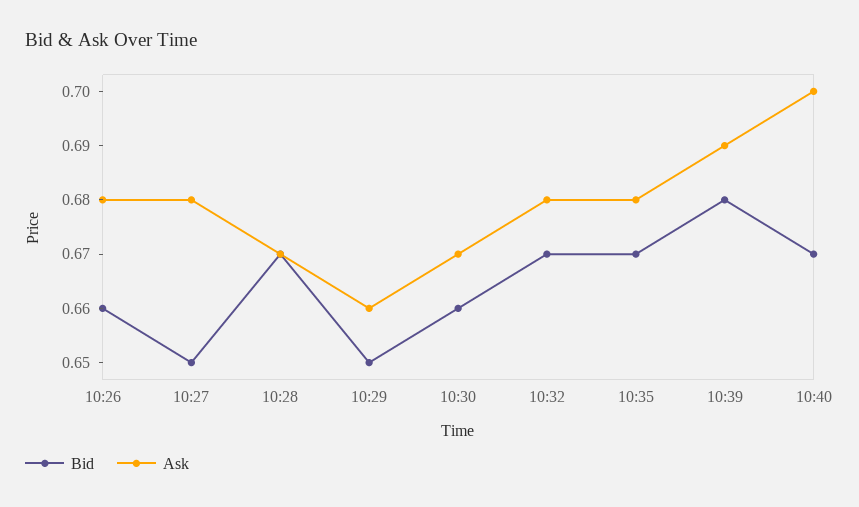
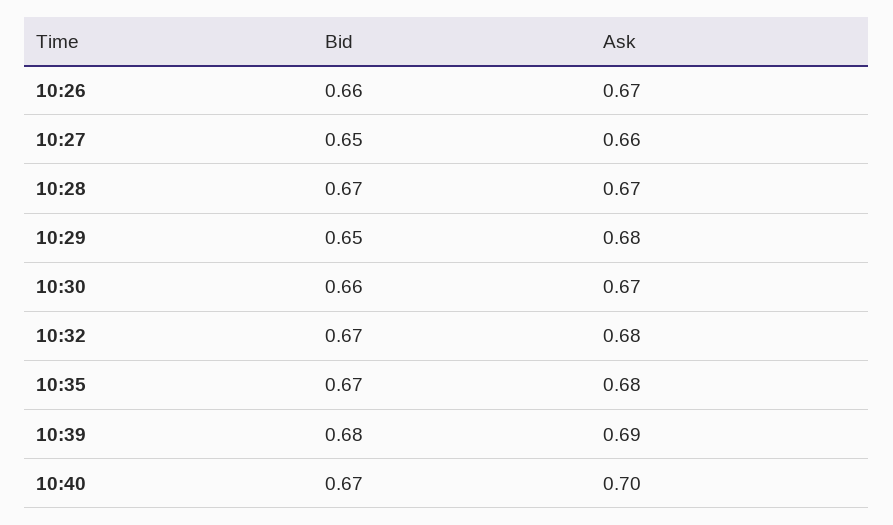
  {
    "Bid": {
      "10:26": 0.66,
      "10:27": 0.65,
      "10:28": 0.67,
      "10:29": 0.65,
      "10:30": 0.66,
      "10:32": 0.67,
      "10:35": 0.67,
      "10:39": 0.68,
      "10:40": 0.67
    },
    "Ask": {
-     "10:26": 0.68,
+     "10:26": 0.67,
-     "10:27": 0.68,
+     "10:27": 0.66,
      "10:28": 0.67,
-     "10:29": 0.66,
+     "10:29": 0.68,
      "10:30": 0.67,
      "10:32": 0.68,
      "10:35": 0.68,
      "10:39": 0.69,
      "10:40": 0.7
    }
  }

